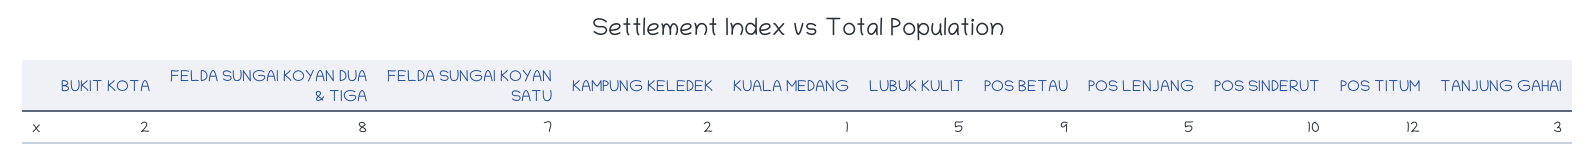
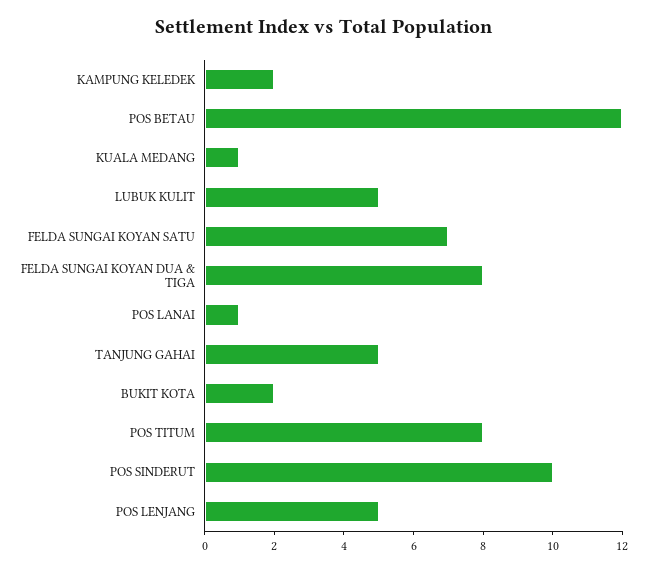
  {
    "BUKIT KOTA": 2,
    "FELDA SUNGAI KOYAN DUA & TIGA": 8,
    "FELDA SUNGAI KOYAN SATU": 7,
    "KAMPUNG KELEDEK": 2,
    "KUALA MEDANG": 1,
    "LUBUK KULIT": 5,
-   "POS BETAU": 9,
+   "POS BETAU": 12,
    "POS LENJANG": 5,
    "POS SINDERUT": 10,
-   "POS TITUM": 12,
+   "POS TITUM": 8,
-   "TANJUNG GAHAI": 3
+   "TANJUNG GAHAI": 5,
+   "POS LANAI": 1
  }

